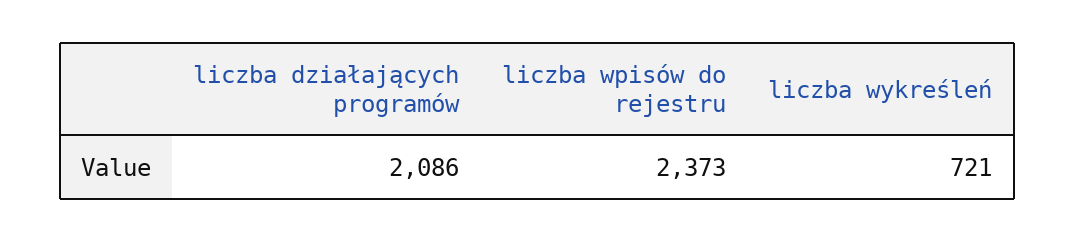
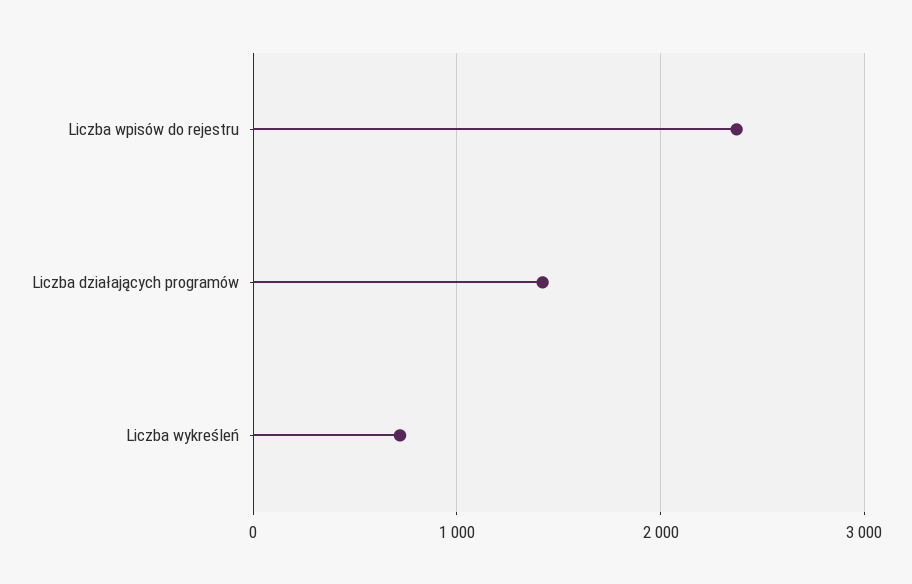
  {
-   "liczba działających programów": 2086,
+   "liczba działających programów": 1400,
    "liczba wpisów do rejestru": 2373,
    "liczba wykreśleń": 721
  }

